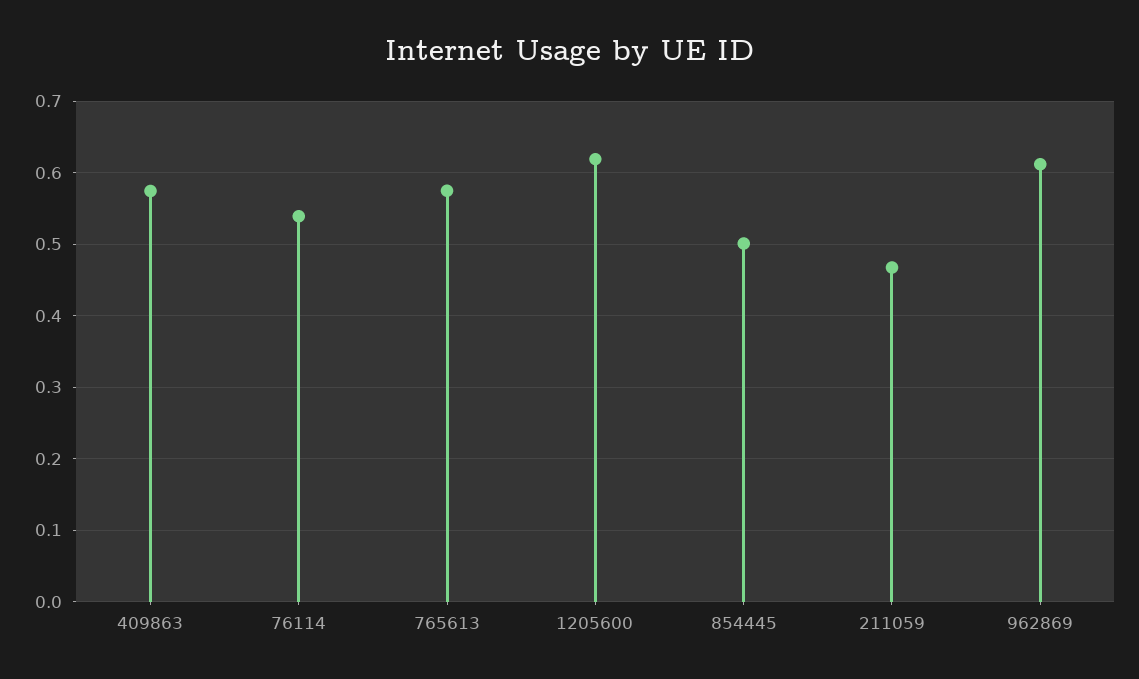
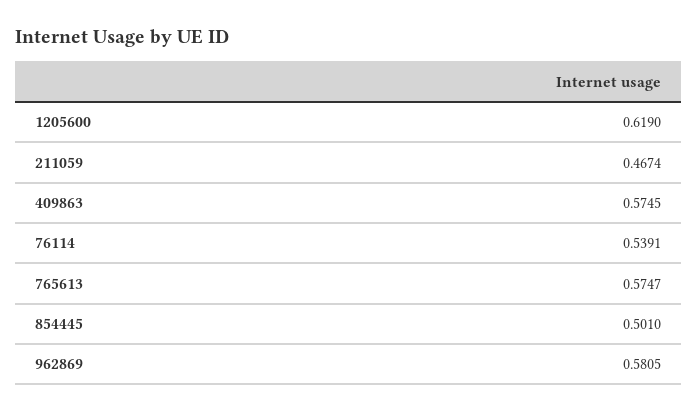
  {
    "409863": 0.5745,
    "76114": 0.5391,
    "765613": 0.5747,
    "1205600": 0.619,
    "854445": 0.501,
    "211059": 0.4674,
-   "962869": 0.61
+   "962869": 0.5805
  }

